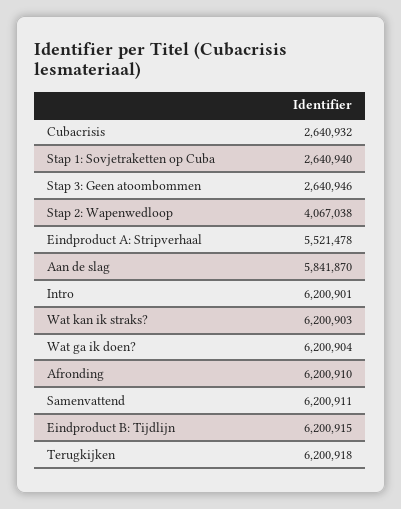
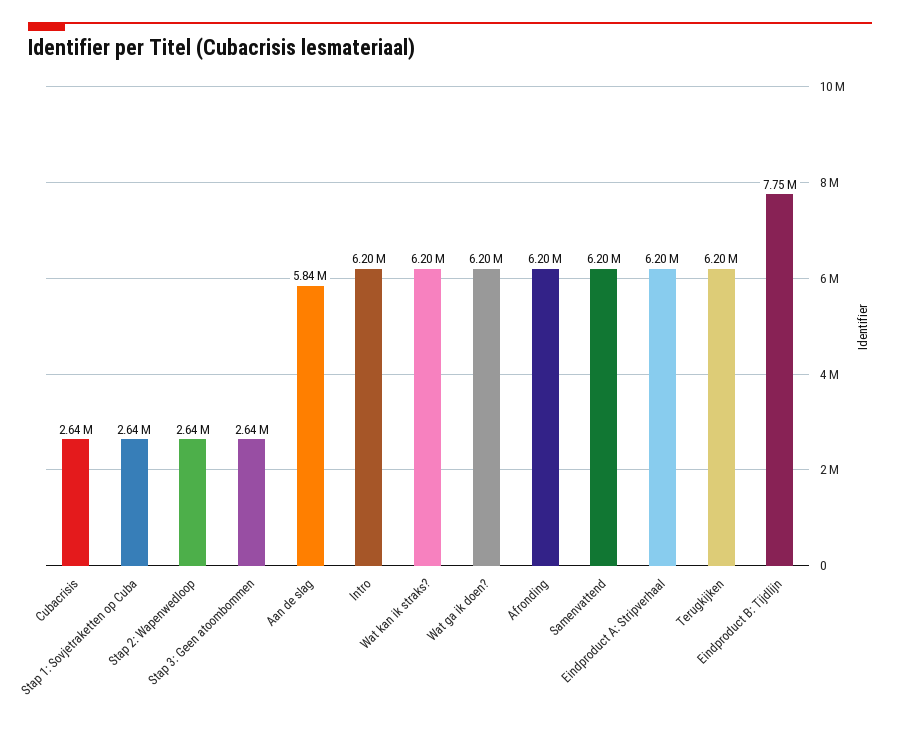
  {
    "Cubacrisis": 2640932,
    "Stap 1: Sovjetraketten op Cuba": 2640940,
    "Stap 3: Geen atoombommen": 2640946,
-   "Stap 2: Wapenwedloop": 4067038,
+   "Stap 2: Wapenwedloop": 2640000,
-   "Eindproduct A: Stripverhaal": 5521478,
+   "Eindproduct A: Stripverhaal": 6200000,
    "Aan de slag": 5841870,
    "Intro": 6200901,
    "Wat kan ik straks?": 6200903,
    "Wat ga ik doen?": 6200904,
    "Afronding": 6200910,
    "Samenvattend": 6200911,
-   "Eindproduct B: Tijdlijn": 6200915,
+   "Eindproduct B: Tijdlijn": 7750000,
    "Terugkijken": 6200918
  }

